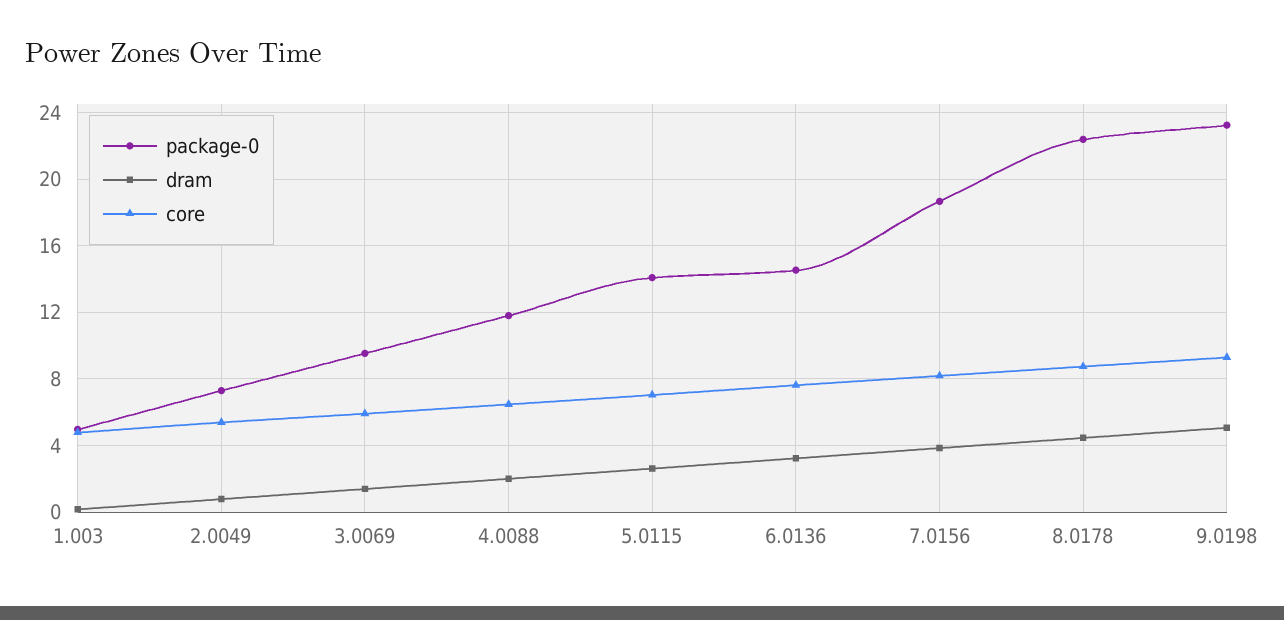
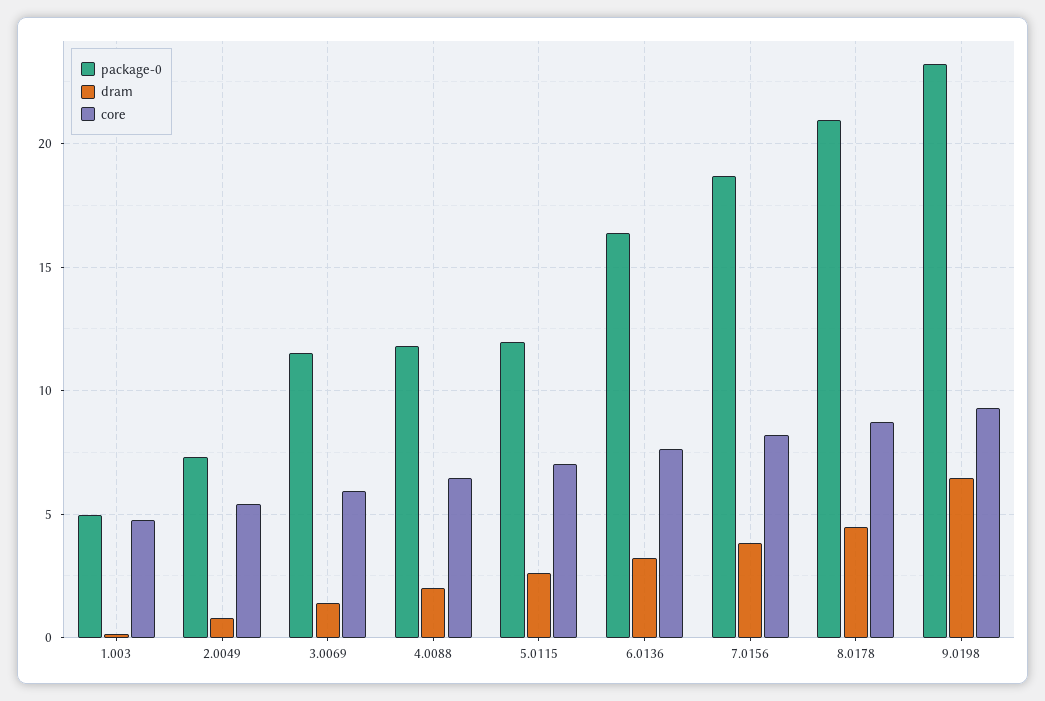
  {
    "package-0": {
      "1.003": 5,
      "2.0049": 7.5,
-     "3.0069": 9.5,
+     "3.0069": 11.5,
      "4.0088": 12,
-     "5.0115": 14,
+     "5.0115": 12,
-     "6.0136": 14.5,
+     "6.0136": 16.5,
      "7.0156": 18.5,
-     "8.0178": 22.5,
+     "8.0178": 21,
      "9.0198": 23
    },
    "dram": {
      "1.003": 0,
      "2.0049": 1,
      "3.0069": 1.5,
      "4.0088": 2,
      "5.0115": 2.5,
      "6.0136": 3,
      "7.0156": 4,
      "8.0178": 4.5,
-     "9.0198": 5
+     "9.0198": 6.5
    },
    "core": {
      "1.003": 5,
      "2.0049": 5.5,
      "3.0069": 6,
      "4.0088": 6.5,
      "5.0115": 7,
      "6.0136": 7.5,
      "7.0156": 8,
      "8.0178": 9,
      "9.0198": 9.5
    }
  }

